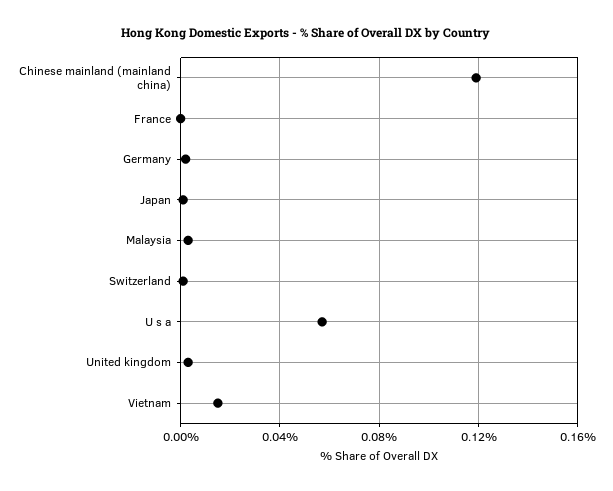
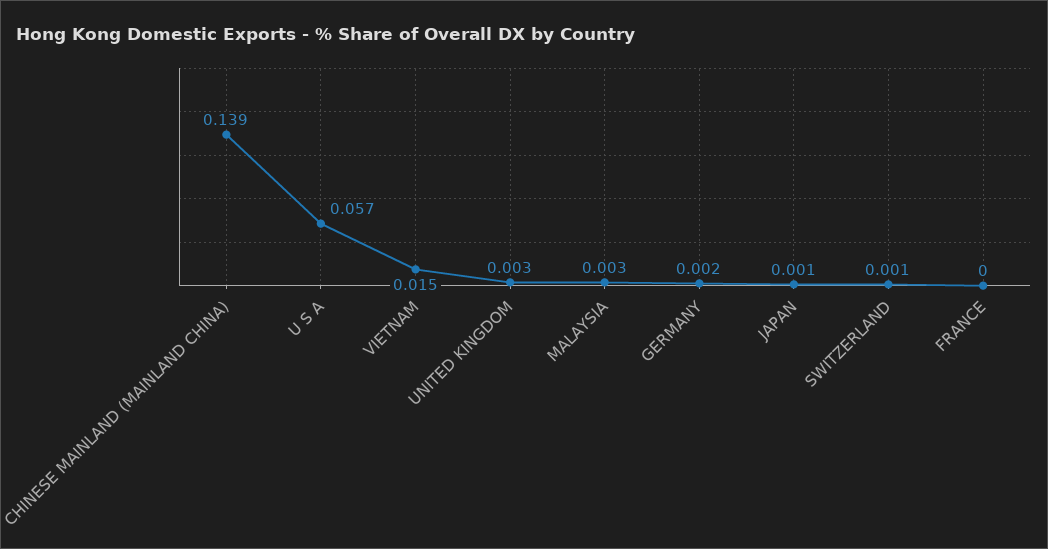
  {
-   "Chinese mainland (mainland china)": 0.12,
+   "Chinese mainland (mainland china)": 0.139,
    "France": 0,
    "Germany": 0.002,
    "Japan": 0.001,
    "Malaysia": 0.003,
    "Switzerland": 0.001,
    "U s a": 0.057,
    "United kingdom": 0.003,
    "Vietnam": 0.015
  }

